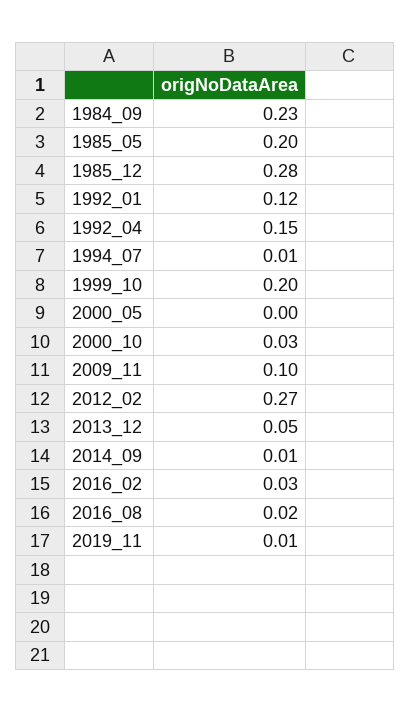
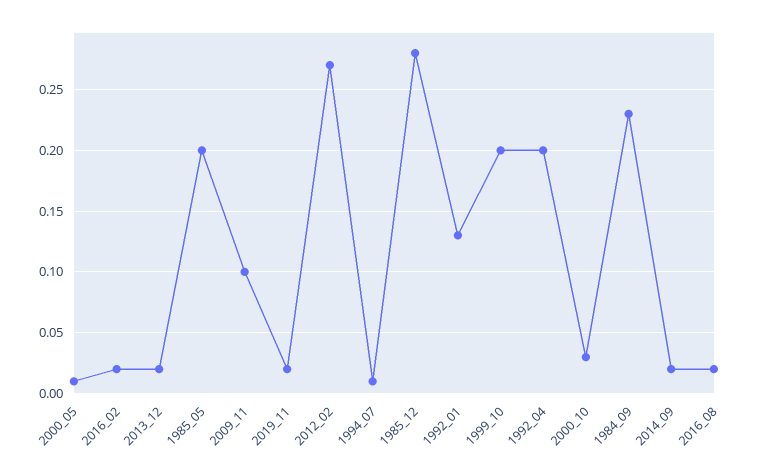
  {
    "1984_09": 0.23,
    "1985_05": 0.2,
    "1985_12": 0.28,
-   "1992_01": 0.12,
+   "1992_01": 0.13,
-   "1992_04": 0.15,
+   "1992_04": 0.2,
    "1994_07": 0.01,
    "1999_10": 0.2,
-   "2000_05": 0,
+   "2000_05": 0.01,
    "2000_10": 0.03,
    "2009_11": 0.1,
    "2012_02": 0.27,
-   "2013_12": 0.05,
+   "2013_12": 0.02,
-   "2014_09": 0.01,
+   "2014_09": 0.02,
-   "2016_02": 0.03,
+   "2016_02": 0.02,
    "2016_08": 0.02,
-   "2019_11": 0.01
+   "2019_11": 0.02
  }

